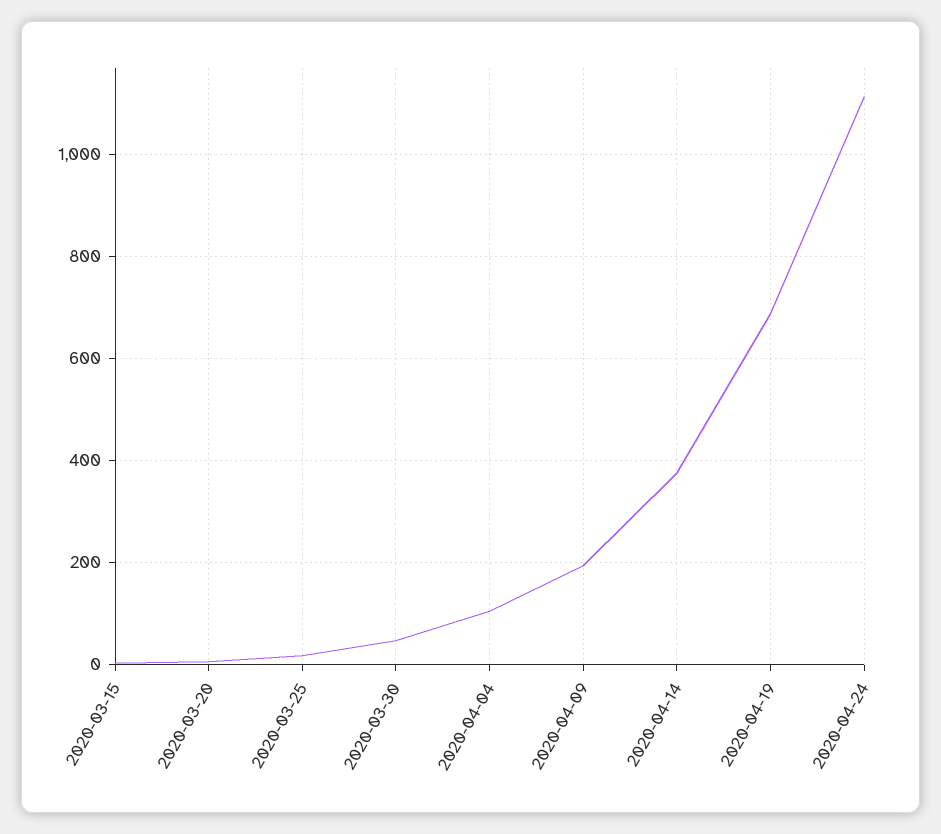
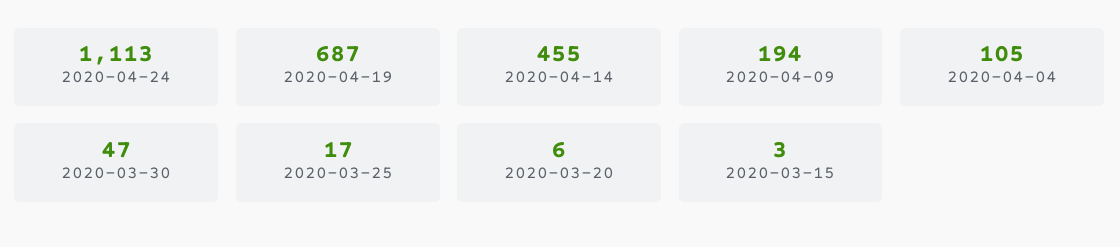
  {
    "2020-03-15": 3,
    "2020-03-20": 6,
    "2020-03-25": 17,
    "2020-03-30": 47,
    "2020-04-04": 105,
    "2020-04-09": 194,
-   "2020-04-14": 380,
+   "2020-04-14": 455,
    "2020-04-19": 687,
    "2020-04-24": 1113
  }

